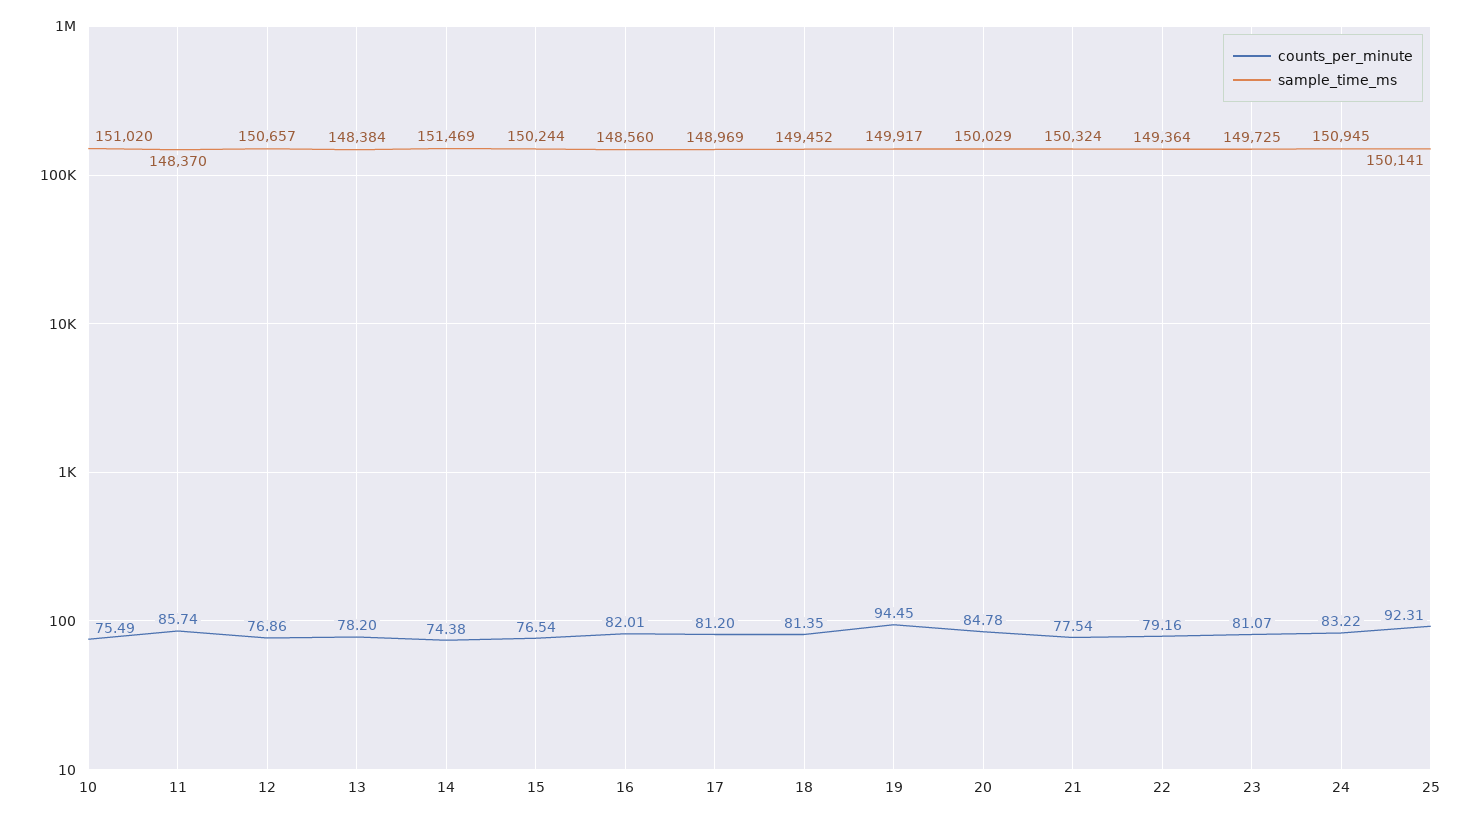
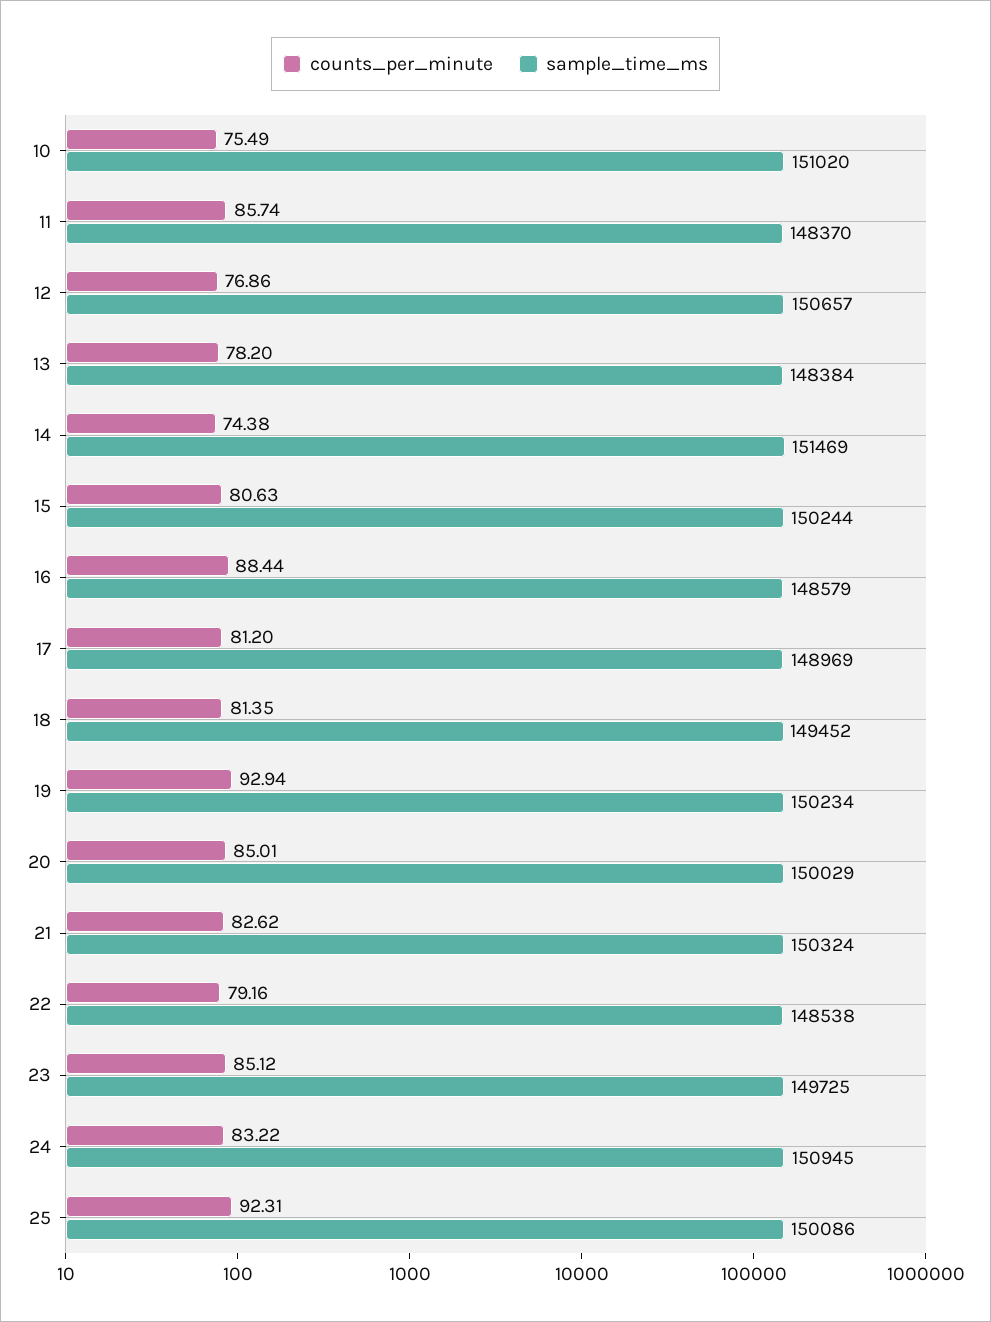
  {
    "counts_per_minute": {
      "10": 75.49,
      "11": 85.74,
      "12": 76.86,
      "13": 78.2,
      "14": 74.38,
-     "15": 76.54,
+     "15": 80.63,
-     "16": 82.01,
+     "16": 88.44,
      "17": 81.2,
      "18": 81.35,
-     "19": 94.45,
+     "19": 92.94,
-     "20": 84.78,
+     "20": 85.01,
-     "21": 77.54,
+     "21": 82.62,
      "22": 79.16,
-     "23": 81.07,
+     "23": 85.12,
      "24": 83.22,
      "25": 92.31
    },
    "sample_time_ms": {
      "10": 151020,
      "11": 148370,
      "12": 150657,
      "13": 148384,
      "14": 151469,
      "15": 150244,
-     "16": 148560,
+     "16": 148579,
      "17": 148969,
      "18": 149452,
-     "19": 149917,
+     "19": 150234,
      "20": 150029,
      "21": 150324,
-     "22": 149364,
+     "22": 148538,
      "23": 149725,
      "24": 150945,
-     "25": 150141
+     "25": 150086
    }
  }

